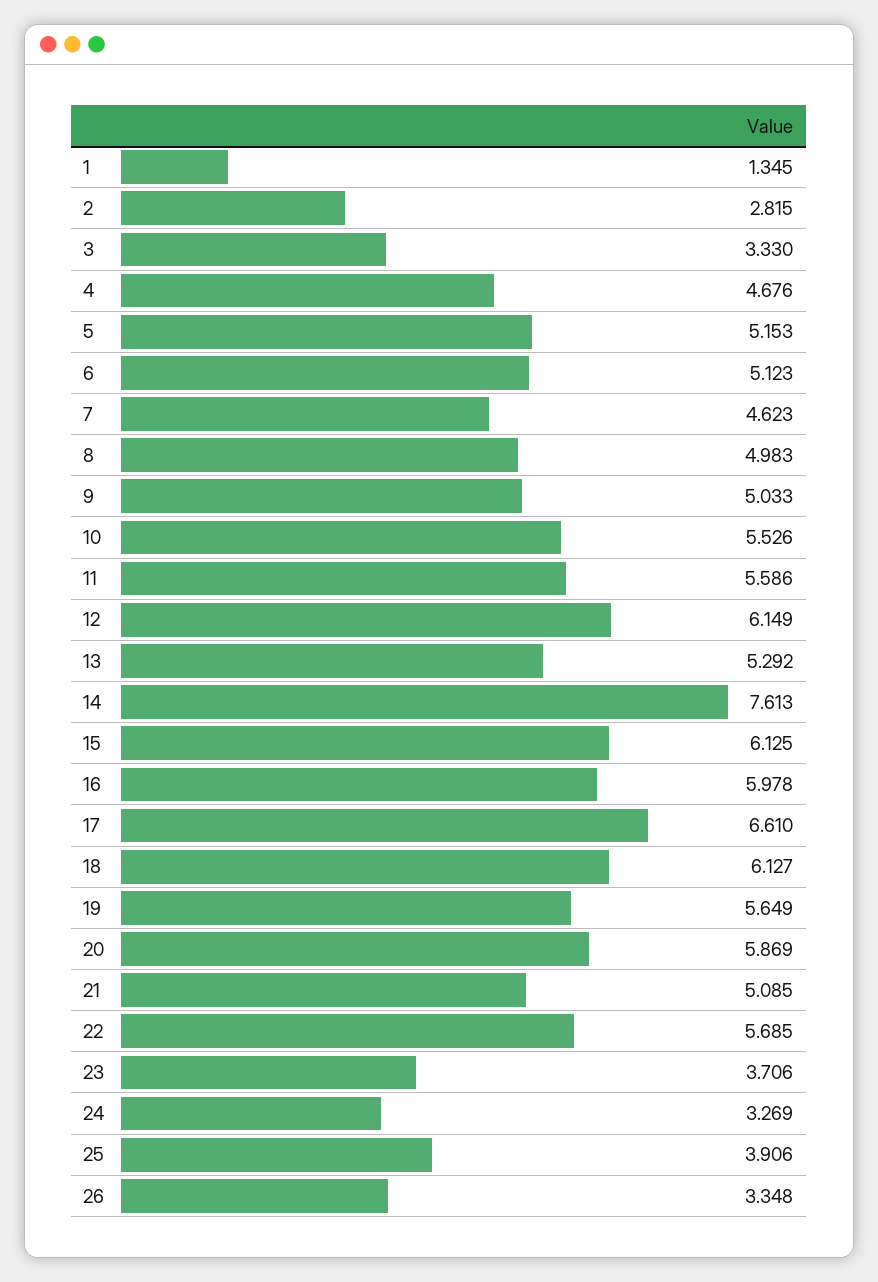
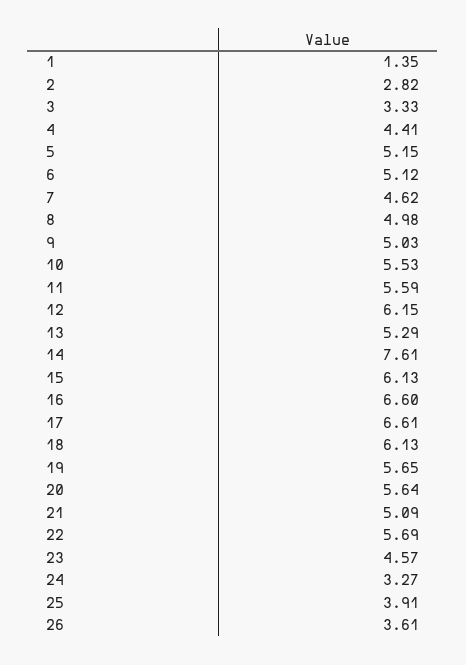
  {
    "1": 1.345,
    "2": 2.815,
    "3": 3.33,
-   "4": 4.676,
+   "4": 4.41,
    "5": 5.153,
    "6": 5.123,
    "7": 4.623,
    "8": 4.983,
    "9": 5.033,
    "10": 5.526,
    "11": 5.586,
    "12": 6.149,
    "13": 5.292,
    "14": 7.613,
    "15": 6.125,
-   "16": 5.978,
+   "16": 6.6,
    "17": 6.61,
    "18": 6.127,
    "19": 5.649,
-   "20": 5.869,
+   "20": 5.64,
    "21": 5.085,
    "22": 5.685,
-   "23": 3.706,
+   "23": 4.57,
    "24": 3.269,
    "25": 3.906,
-   "26": 3.348
+   "26": 3.61
  }

